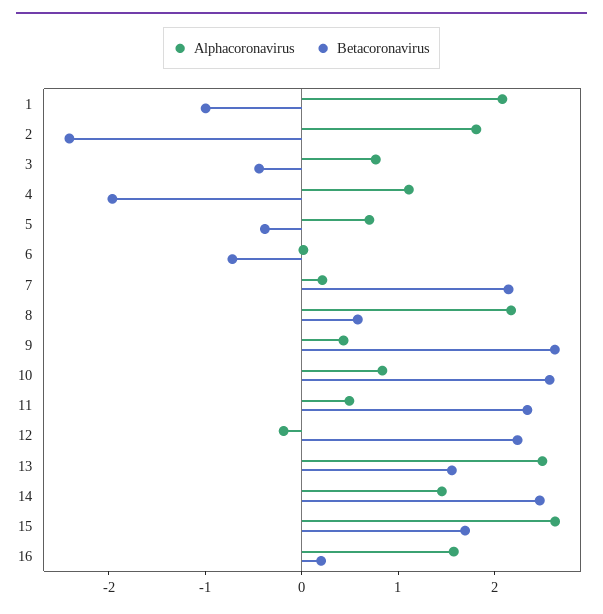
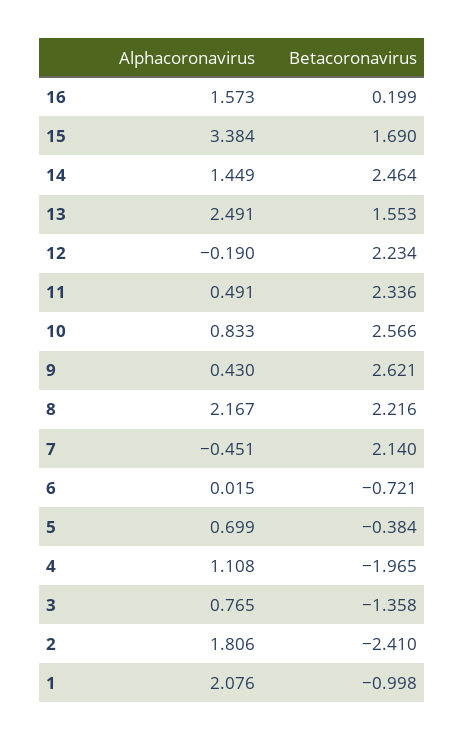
  {
    "Alphacoronavirus": {
      "1": 2.076,
      "2": 1.806,
      "3": 0.765,
      "4": 1.108,
      "5": 0.699,
      "6": 0.015,
-     "7": 0.2,
+     "7": -0.451,
      "8": 2.167,
      "9": 0.43,
      "10": 0.833,
      "11": 0.491,
      "12": -0.19,
      "13": 2.491,
      "14": 1.449,
-     "15": 2.6,
+     "15": 3.384,
      "16": 1.573
    },
    "Betacoronavirus": {
      "1": -0.998,
      "2": -2.41,
-     "3": -0.4,
+     "3": -1.358,
      "4": -1.965,
      "5": -0.384,
      "6": -0.721,
      "7": 2.14,
-     "8": 0.6,
+     "8": 2.216,
      "9": 2.621,
      "10": 2.566,
      "11": 2.336,
      "12": 2.234,
      "13": 1.553,
      "14": 2.464,
      "15": 1.69,
      "16": 0.199
    }
  }

